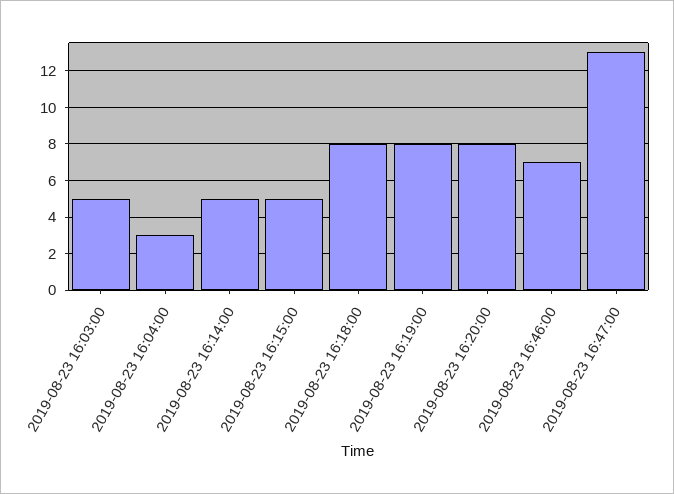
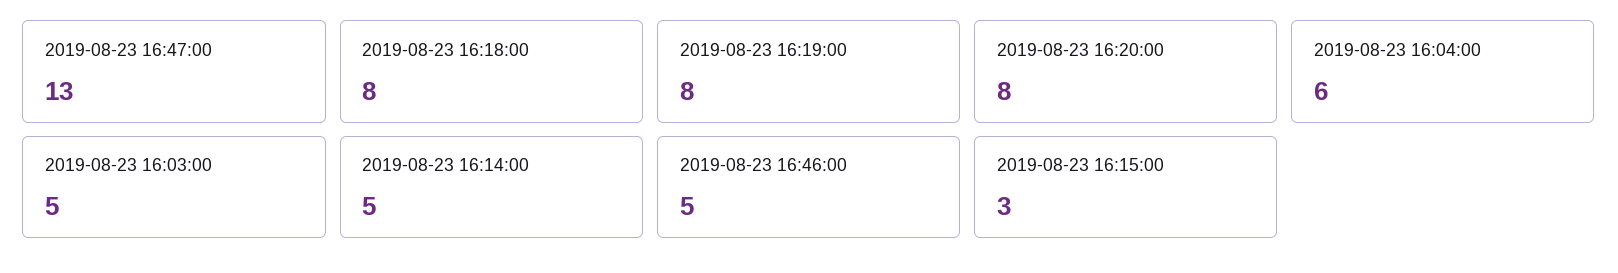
  {
    "2019-08-23 16:03:00": 5,
-   "2019-08-23 16:04:00": 3,
+   "2019-08-23 16:04:00": 6,
    "2019-08-23 16:14:00": 5,
-   "2019-08-23 16:15:00": 5,
+   "2019-08-23 16:15:00": 3,
    "2019-08-23 16:18:00": 8,
    "2019-08-23 16:19:00": 8,
    "2019-08-23 16:20:00": 8,
-   "2019-08-23 16:46:00": 7,
+   "2019-08-23 16:46:00": 5,
    "2019-08-23 16:47:00": 13
  }

